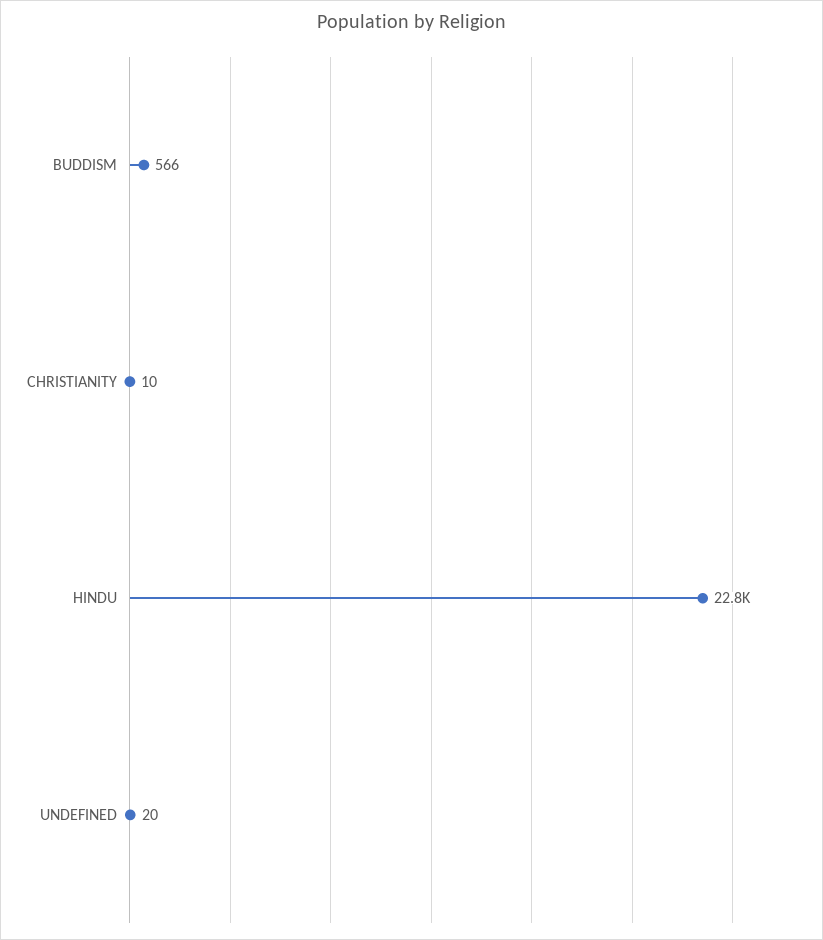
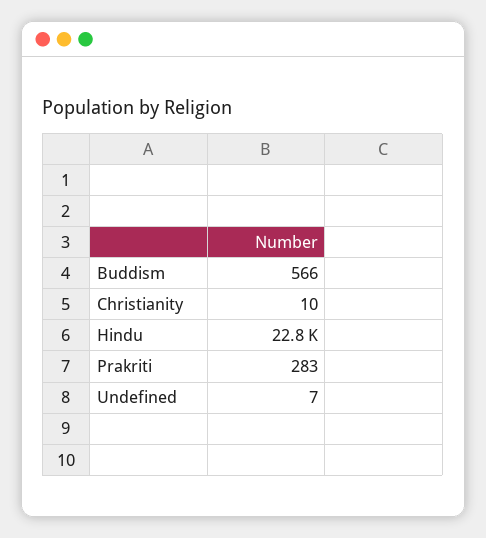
  {
    "BUDDISM": 566,
    "CHRISTIANITY": 10,
    "HINDU": 22800,
-   "UNDEFINED": 20
+   "UNDEFINED": 7,
+   "Prakriti": 283
  }

